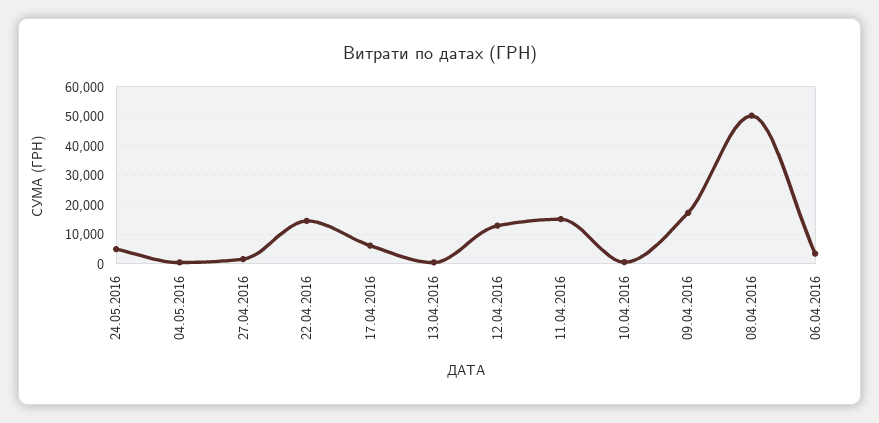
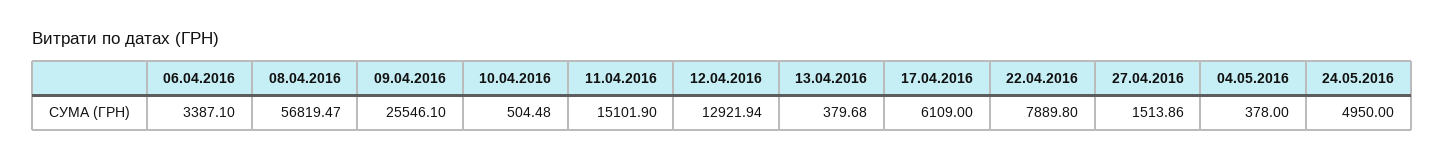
  {
    "24.05.2016": 4950,
    "04.05.2016": 378,
    "27.04.2016": 1513.86,
-   "22.04.2016": 15000,
+   "22.04.2016": 7889.8,
    "17.04.2016": 6109,
    "13.04.2016": 379.68,
    "12.04.2016": 12921.94,
    "11.04.2016": 15101.9,
    "10.04.2016": 504.48,
-   "09.04.2016": 17500,
+   "09.04.2016": 25546.1,
-   "08.04.2016": 50000,
+   "08.04.2016": 56819.47,
    "06.04.2016": 3387.1
  }

